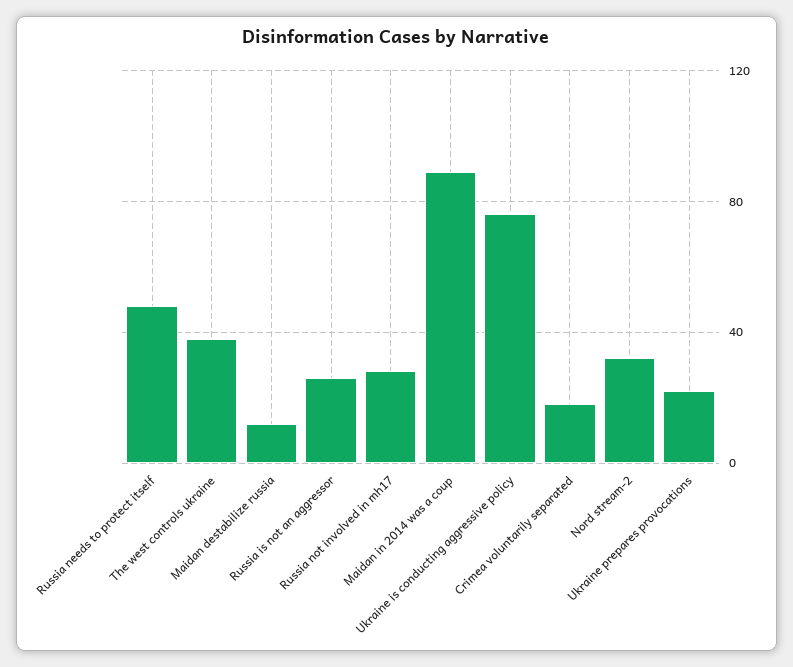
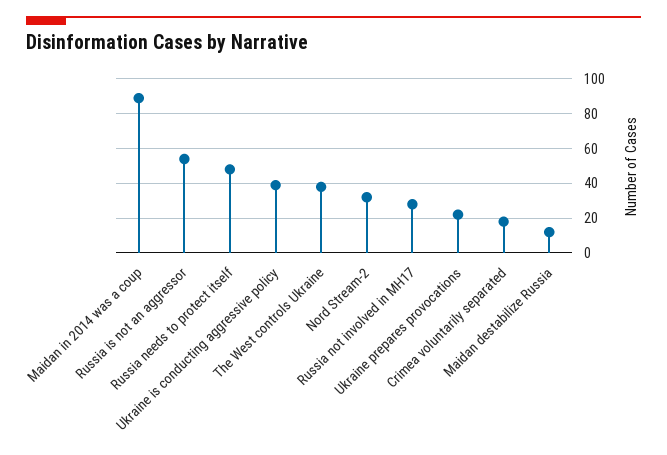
  {
    "Russia needs to protect itself": 50,
    "The west controls ukraine": 40,
    "Maidan destabilize russia": 10,
-   "Russia is not an aggressor": 25,
+   "Russia is not an aggressor": 55,
    "Russia not involved in mh17": 30,
    "Maidan in 2014 was a coup": 90,
-   "Ukraine is conducting aggressive policy": 75,
+   "Ukraine is conducting aggressive policy": 40,
    "Crimea voluntarily separated": 20,
    "Nord stream-2": 30,
    "Ukraine prepares provocations": 20
  }

